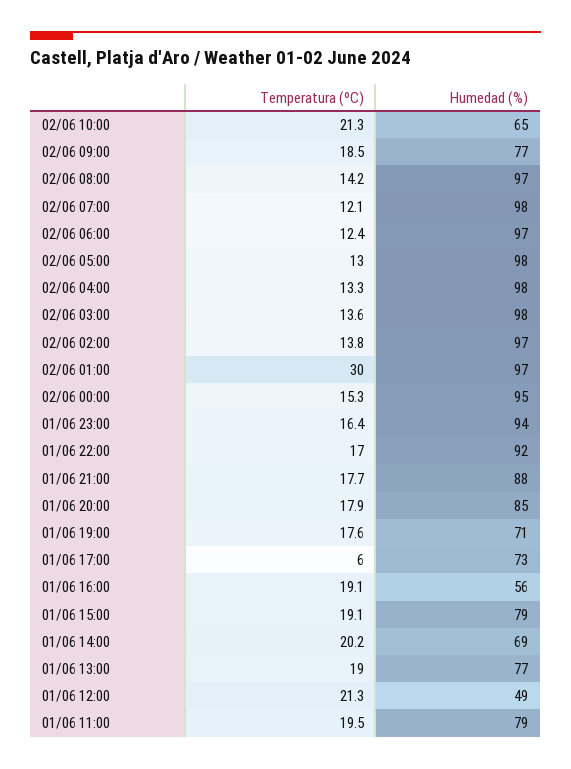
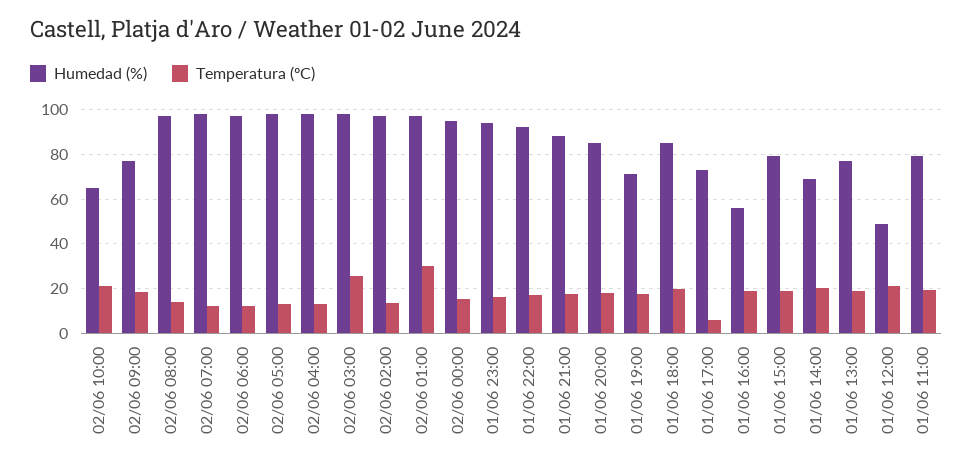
  {
    "Temperatura (ºC)": {
      "02/06 10:00": 21.3,
      "02/06 09:00": 18.5,
      "02/06 08:00": 14.2,
      "02/06 07:00": 12.1,
      "02/06 06:00": 12.4,
      "02/06 05:00": 13,
      "02/06 04:00": 13.3,
-     "02/06 03:00": 13.6,
+     "02/06 03:00": 25,
      "02/06 02:00": 13.8,
      "02/06 01:00": 30,
      "02/06 00:00": 15.3,
      "01/06 23:00": 16.4,
      "01/06 22:00": 17,
      "01/06 21:00": 17.7,
      "01/06 20:00": 17.9,
      "01/06 19:00": 17.6,
      "01/06 17:00": 6,
      "01/06 16:00": 19.1,
      "01/06 15:00": 19.1,
      "01/06 14:00": 20.2,
      "01/06 13:00": 19,
      "01/06 12:00": 21.3,
-     "01/06 11:00": 19.5
+     "01/06 11:00": 19.5,
+     "01/06 18:00": 20
    },
    "Humedad (%)": {
      "02/06 10:00": 65,
      "02/06 09:00": 77,
      "02/06 08:00": 97,
      "02/06 07:00": 98,
      "02/06 06:00": 97,
      "02/06 05:00": 98,
      "02/06 04:00": 98,
      "02/06 03:00": 98,
      "02/06 02:00": 97,
      "02/06 01:00": 97,
      "02/06 00:00": 95,
      "01/06 23:00": 94,
      "01/06 22:00": 92,
      "01/06 21:00": 88,
      "01/06 20:00": 85,
      "01/06 19:00": 71,
      "01/06 17:00": 73,
      "01/06 16:00": 56,
      "01/06 15:00": 79,
      "01/06 14:00": 69,
      "01/06 13:00": 77,
      "01/06 12:00": 49,
-     "01/06 11:00": 79
+     "01/06 11:00": 79,
+     "01/06 18:00": 85
    }
  }

